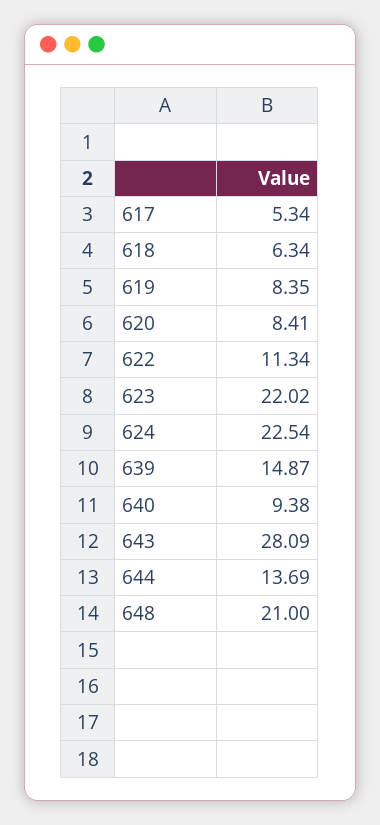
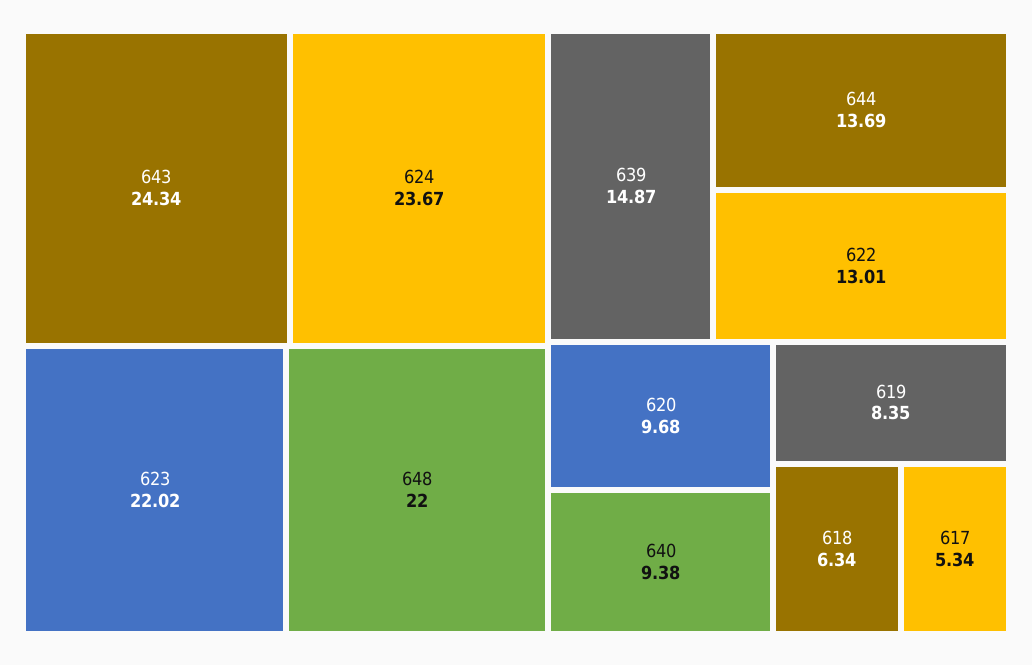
  {
    "617": 5.34,
    "618": 6.34,
    "619": 8.35,
-   "620": 8.41,
+   "620": 9.68,
-   "622": 11.34,
+   "622": 13.01,
    "623": 22.02,
-   "624": 22.54,
+   "624": 23.67,
    "639": 14.87,
    "640": 9.38,
-   "643": 28.09,
+   "643": 24.34,
    "644": 13.69,
-   "648": 21
+   "648": 22
  }

